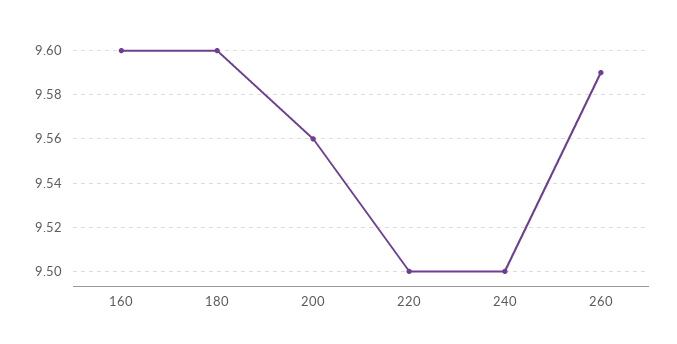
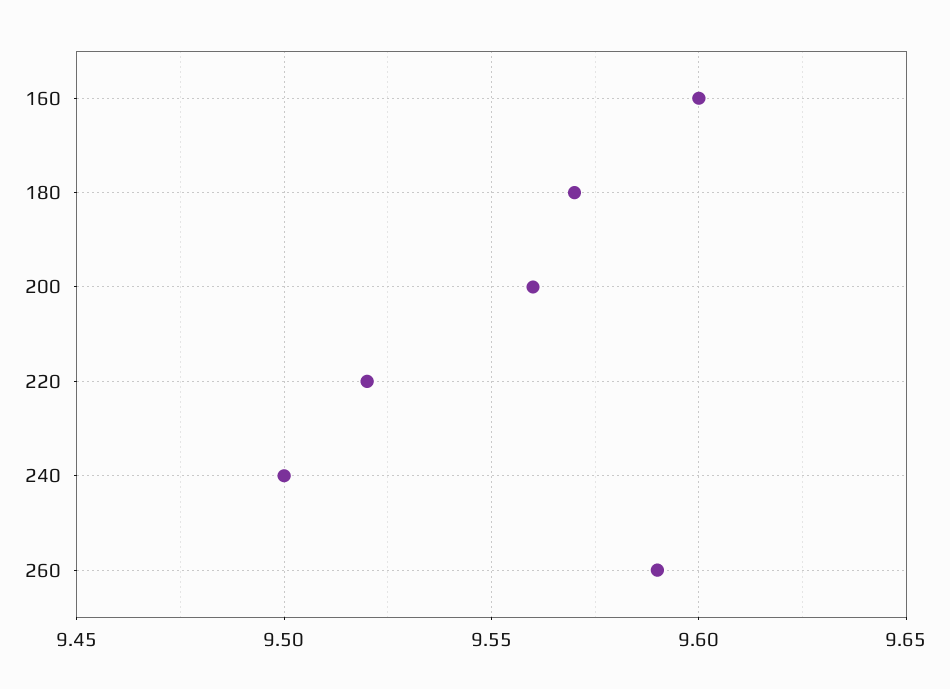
  {
    "160": 9.6,
-   "180": 9.6,
+   "180": 9.57,
    "200": 9.56,
-   "220": 9.5,
+   "220": 9.52,
    "240": 9.5,
    "260": 9.59
  }

